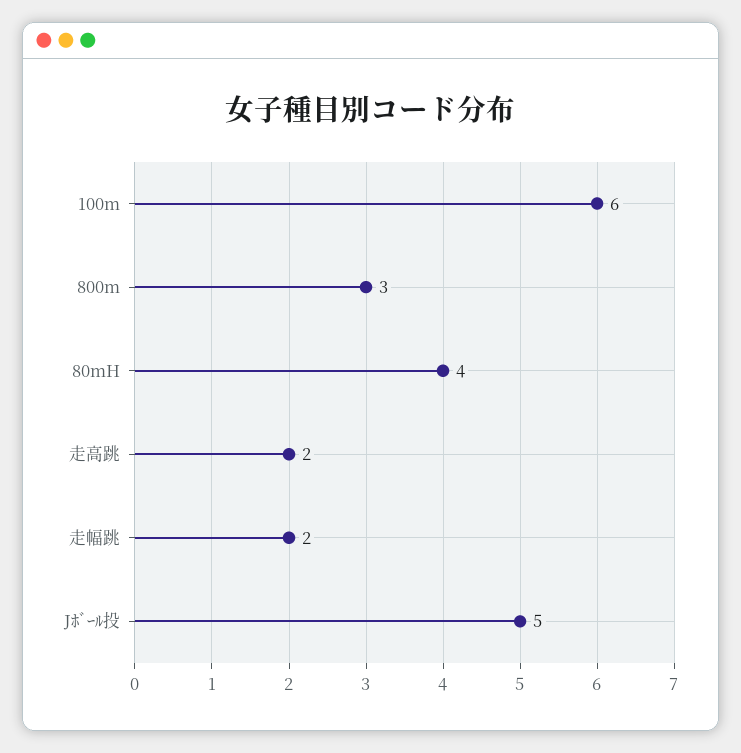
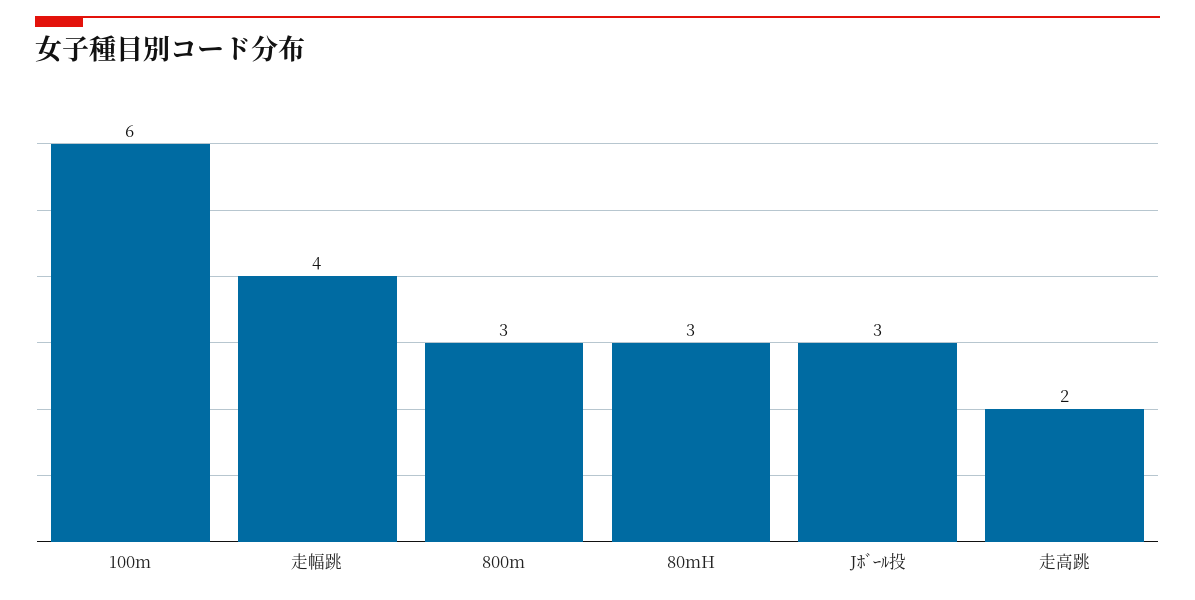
  {
    "100m": 6,
    "800m": 3,
-   "80mH": 4,
+   "80mH": 3,
    "走高跳": 2,
-   "走幅跳": 2,
+   "走幅跳": 4,
-   "Jﾎﾞｰﾙ投": 5
+   "Jﾎﾞｰﾙ投": 3
  }

